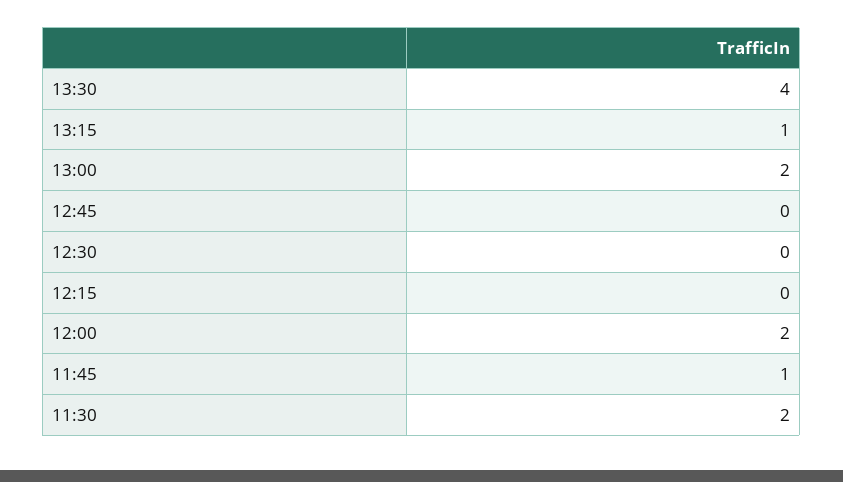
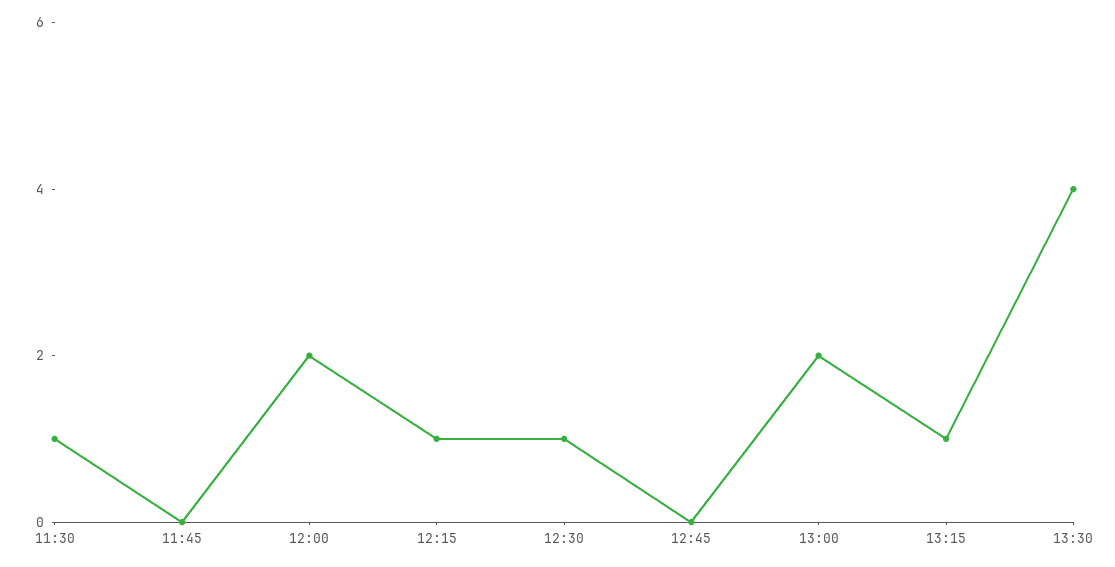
  {
    "13:30": 4,
    "13:15": 1,
    "13:00": 2,
    "12:45": 0,
-   "12:30": 0,
+   "12:30": 1,
-   "12:15": 0,
+   "12:15": 1,
    "12:00": 2,
-   "11:45": 1,
+   "11:45": 0,
-   "11:30": 2
+   "11:30": 1
  }

